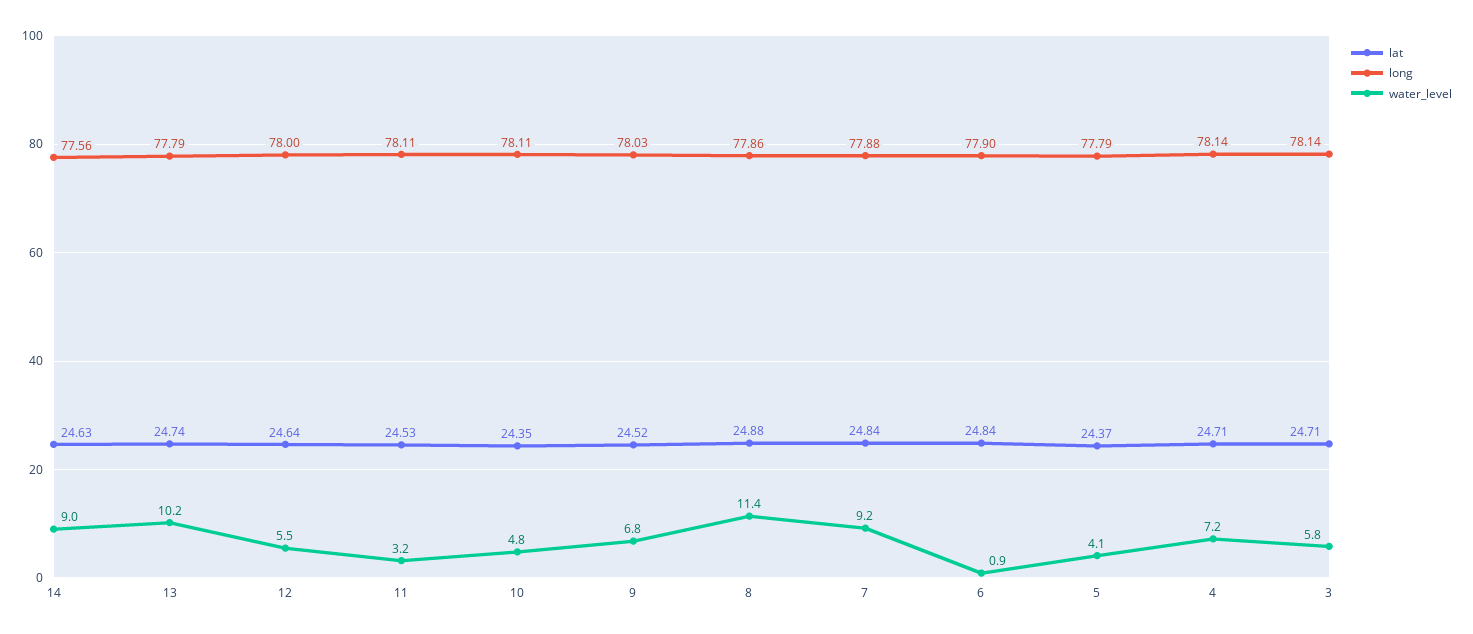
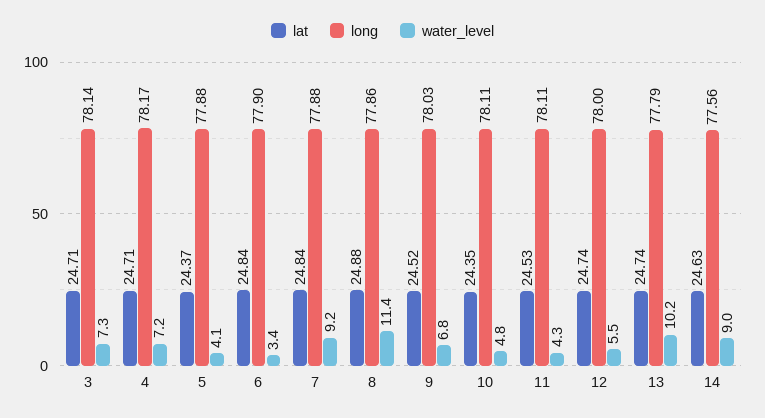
  {
    "lat": {
      "14": 24.63,
      "13": 24.74,
-     "12": 24.64,
+     "12": 24.74,
      "11": 24.53,
      "10": 24.35,
      "9": 24.52,
      "8": 24.88,
      "7": 24.84,
      "6": 24.84,
      "5": 24.37,
      "4": 24.71,
      "3": 24.71
    },
    "long": {
      "14": 77.56,
      "13": 77.79,
      "12": 78,
      "11": 78.11,
      "10": 78.11,
      "9": 78.03,
      "8": 77.86,
      "7": 77.88,
      "6": 77.9,
-     "5": 77.79,
+     "5": 77.88,
-     "4": 78.14,
+     "4": 78.17,
      "3": 78.14
    },
    "water_level": {
      "14": 9,
      "13": 10.2,
      "12": 5.5,
-     "11": 3.2,
+     "11": 4.3,
      "10": 4.8,
      "9": 6.8,
      "8": 11.4,
      "7": 9.2,
-     "6": 0.9,
+     "6": 3.4,
      "5": 4.1,
      "4": 7.2,
-     "3": 5.8
+     "3": 7.3
    }
  }

